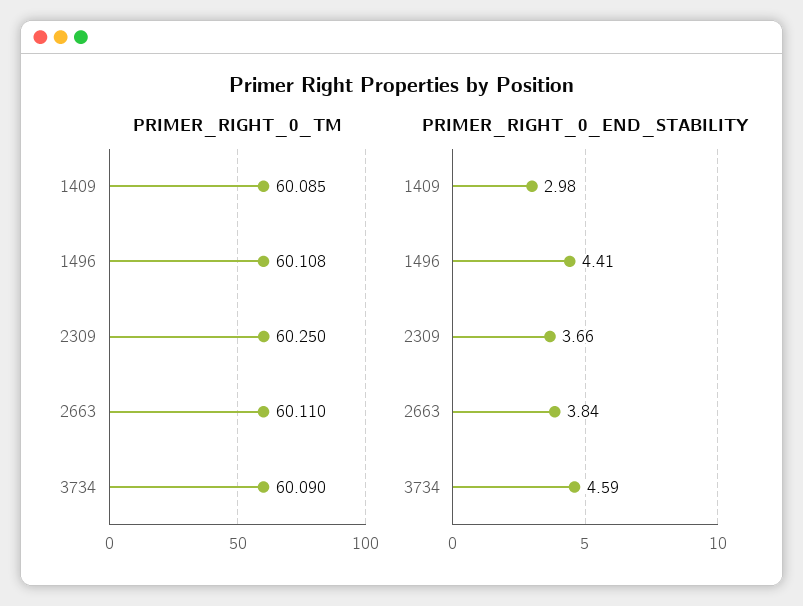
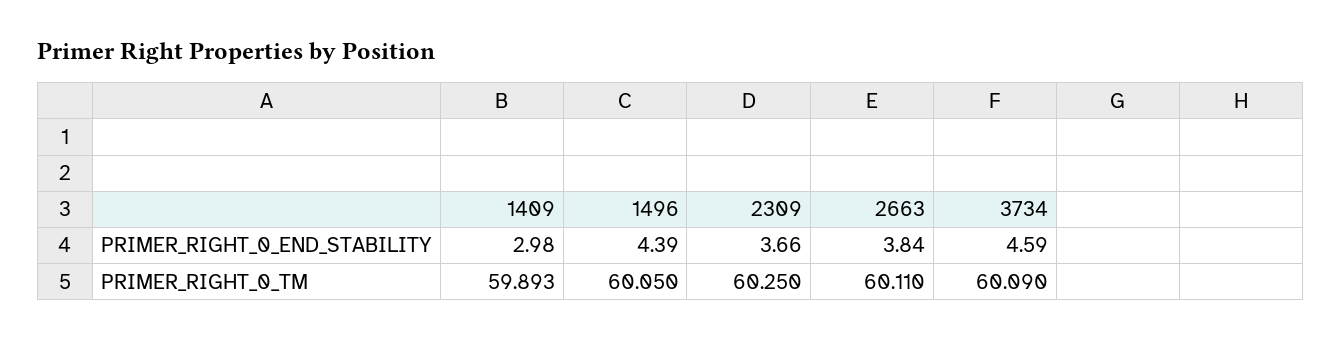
  {
    "PRIMER_RIGHT_0_TM": {
-     "1409": 60.085,
+     "1409": 59.893,
-     "1496": 60.108,
+     "1496": 60.05,
      "2309": 60.25,
      "2663": 60.11,
      "3734": 60.09
    },
    "PRIMER_RIGHT_0_END_STABILITY": {
      "1409": 2.98,
-     "1496": 4.41,
+     "1496": 4.39,
      "2309": 3.66,
      "2663": 3.84,
      "3734": 4.59
    }
  }

